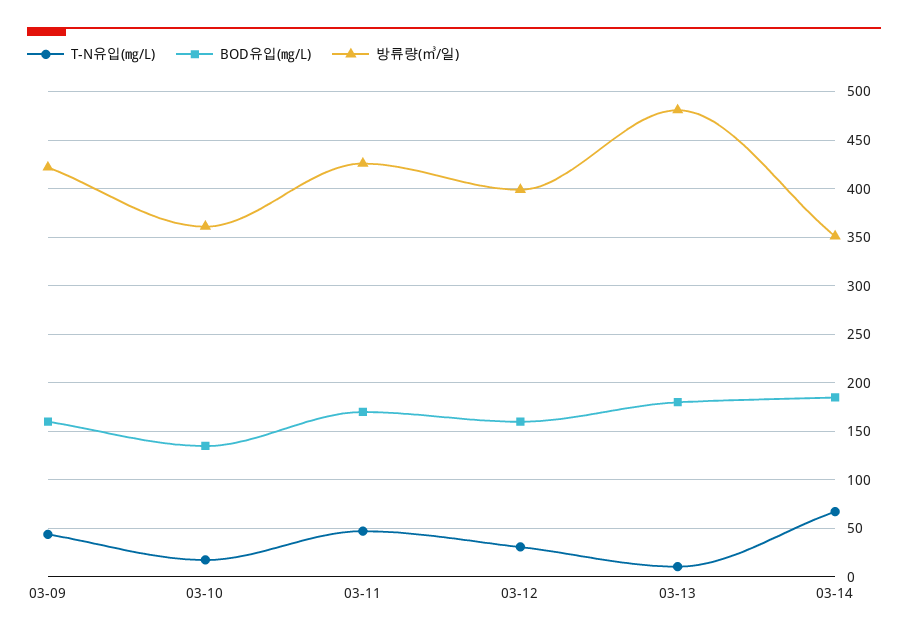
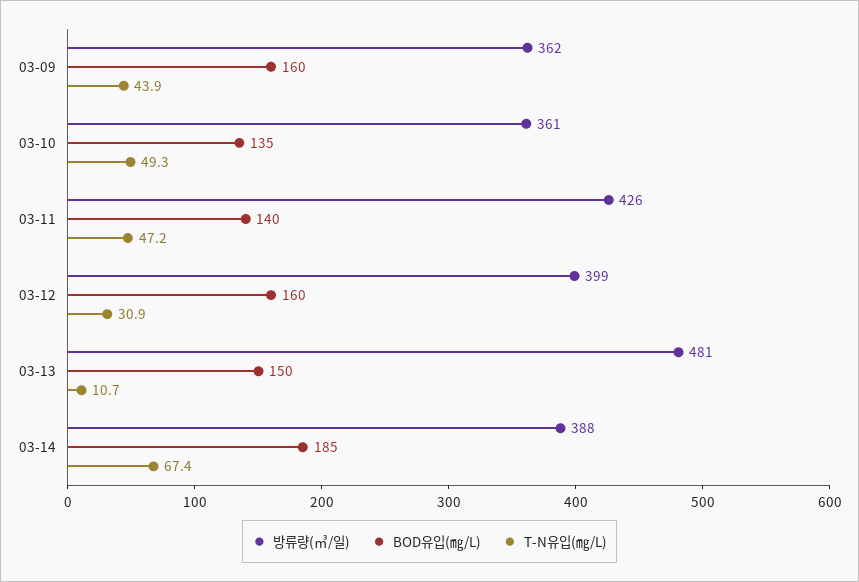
  {
    "T-N유입(㎎/L)": {
      "03-09": 43.9,
-     "03-10": 20,
+     "03-10": 49.3,
      "03-11": 47.2,
      "03-12": 30.9,
      "03-13": 10.7,
      "03-14": 67.4
    },
    "BOD유입(㎎/L)": {
      "03-09": 160,
      "03-10": 135,
-     "03-11": 170,
+     "03-11": 140,
      "03-12": 160,
-     "03-13": 180,
+     "03-13": 150,
      "03-14": 185
    },
    "방류량(㎥/일)": {
-     "03-09": 420,
+     "03-09": 362,
      "03-10": 361,
      "03-11": 426,
      "03-12": 399,
      "03-13": 481,
-     "03-14": 350
+     "03-14": 388
    }
  }

